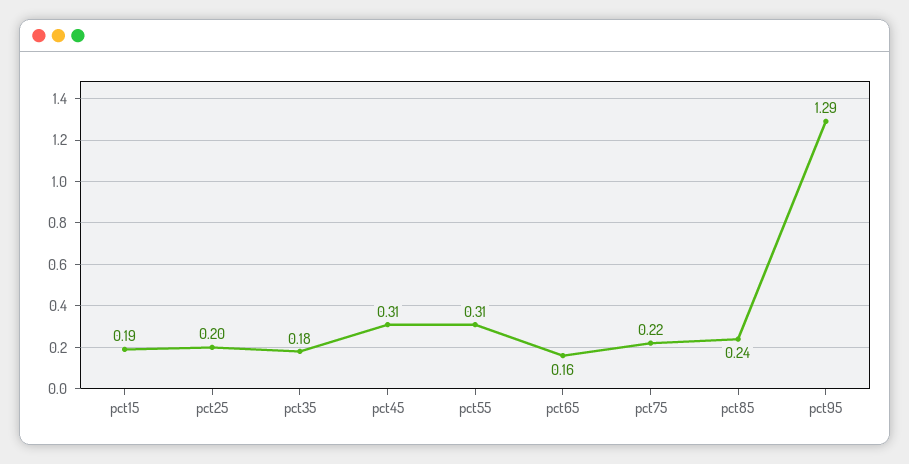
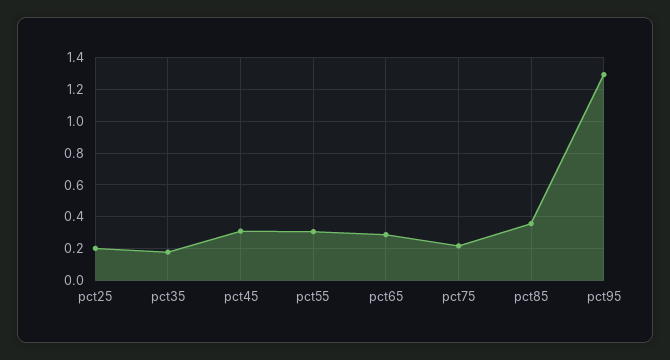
  {
-   "pct15": 0.19,
    "pct25": 0.2,
    "pct35": 0.18,
    "pct45": 0.31,
    "pct55": 0.31,
-   "pct65": 0.16,
+   "pct65": 0.3,
    "pct75": 0.22,
-   "pct85": 0.24,
+   "pct85": 0.35,
    "pct95": 1.29
  }

